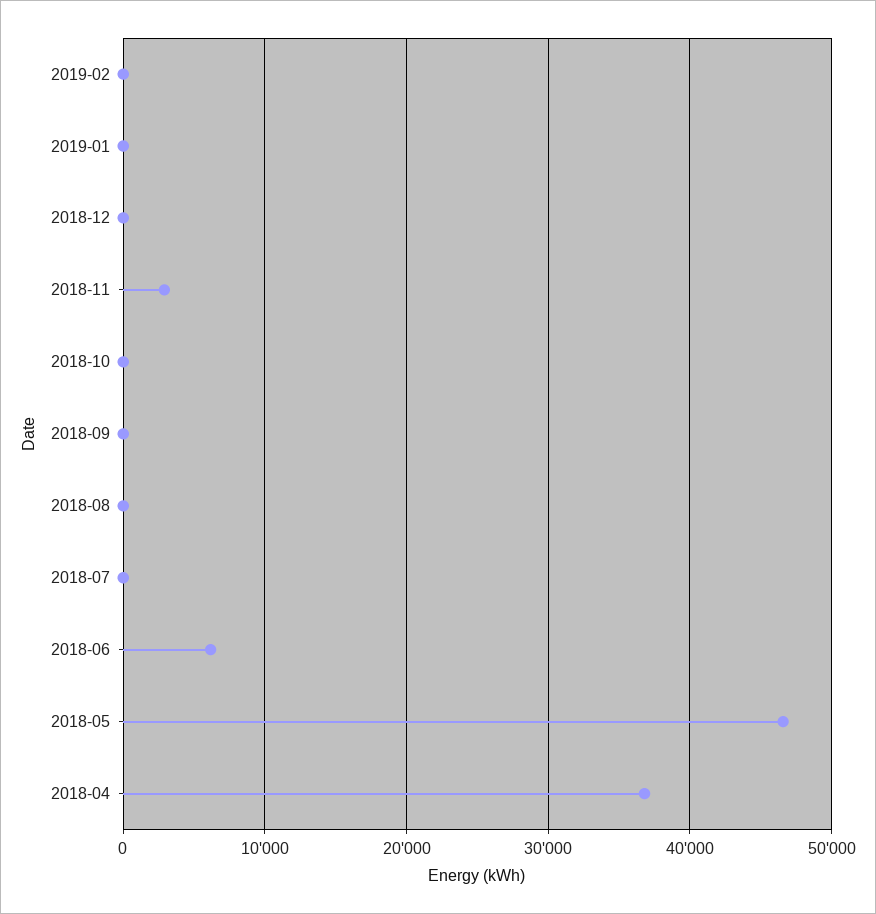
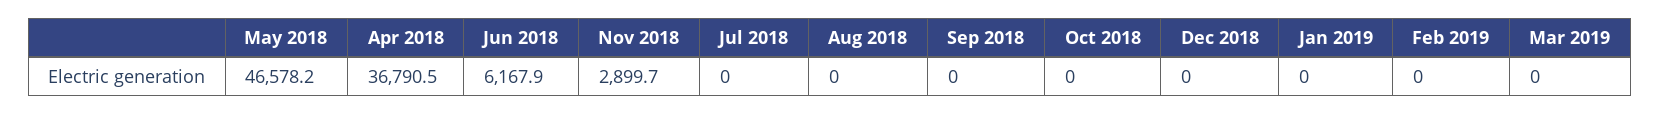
  {
    "2019-02": 0,
    "2019-01": 0,
    "2018-12": 0,
    "2018-11": 2899.7,
    "2018-10": 0,
    "2018-09": 0,
    "2018-08": 0,
    "2018-07": 0,
    "2018-06": 6167.9,
    "2018-05": 46578.2,
-   "2018-04": 36790.5
+   "2018-04": 36790.5,
+   "Mar 2019": 0
  }

